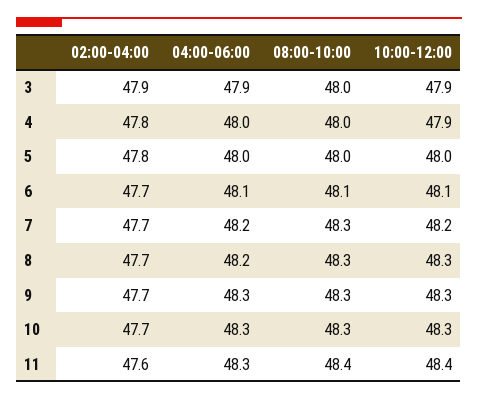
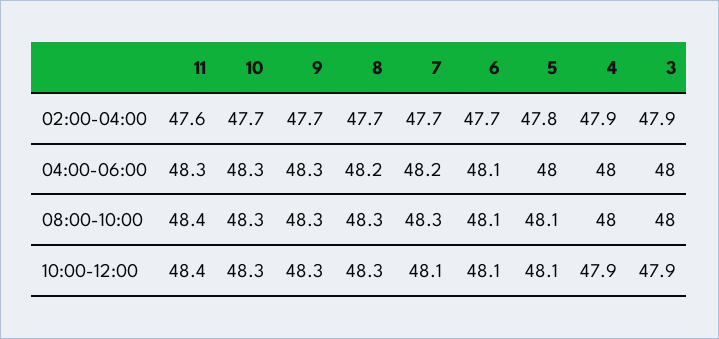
  {
    "02:00-04:00": {
      "3": 47.9,
-     "4": 47.8,
+     "4": 47.9,
      "5": 47.8,
      "6": 47.7,
      "7": 47.7,
      "8": 47.7,
      "9": 47.7,
      "10": 47.7,
      "11": 47.6
    },
    "04:00-06:00": {
-     "3": 47.9,
+     "3": 48,
      "4": 48,
      "5": 48,
      "6": 48.1,
      "7": 48.2,
      "8": 48.2,
      "9": 48.3,
      "10": 48.3,
      "11": 48.3
    },
    "08:00-10:00": {
      "3": 48,
      "4": 48,
-     "5": 48,
+     "5": 48.1,
      "6": 48.1,
      "7": 48.3,
      "8": 48.3,
      "9": 48.3,
      "10": 48.3,
      "11": 48.4
    },
    "10:00-12:00": {
      "3": 47.9,
      "4": 47.9,
-     "5": 48,
+     "5": 48.1,
      "6": 48.1,
-     "7": 48.2,
+     "7": 48.1,
      "8": 48.3,
      "9": 48.3,
      "10": 48.3,
      "11": 48.4
    }
  }

